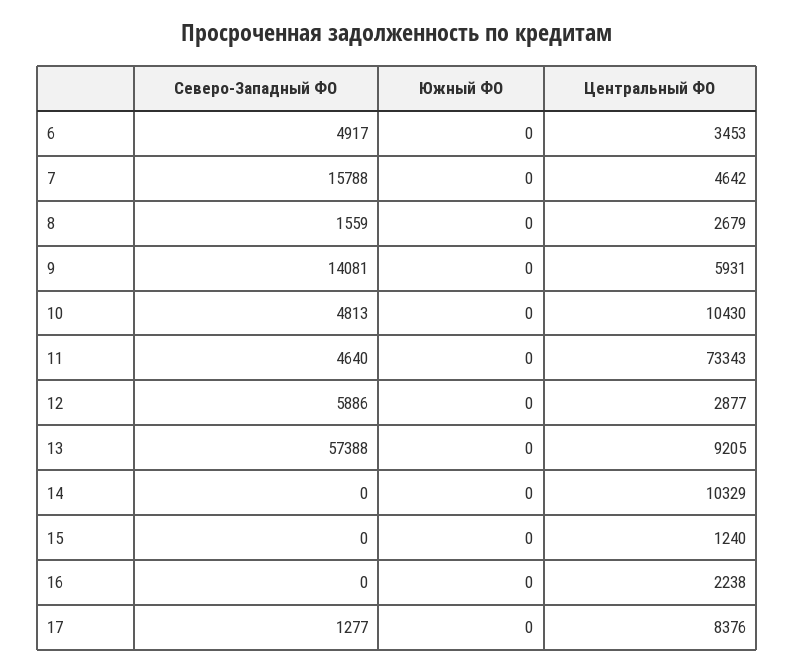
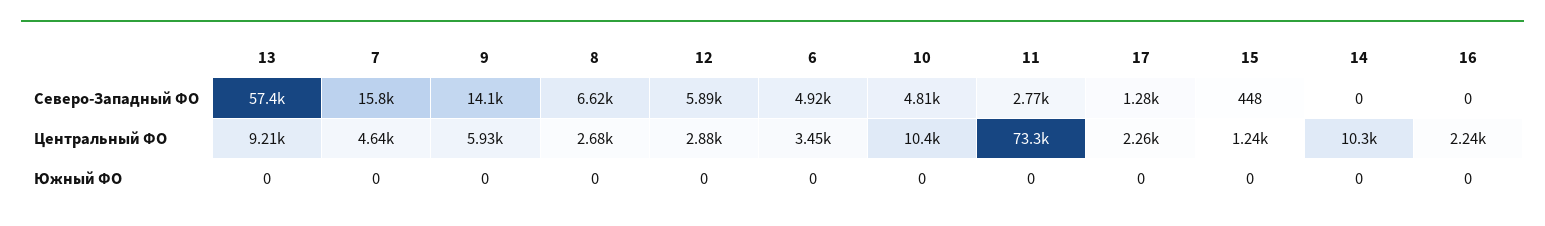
  {
    "Северо-Западный ФО": {
      "6": 4917,
      "7": 15788,
-     "8": 1559,
+     "8": 6620,
      "9": 14081,
      "10": 4813,
-     "11": 4640,
+     "11": 2770,
      "12": 5886,
      "13": 57388,
      "14": 0,
-     "15": 0,
+     "15": 448,
      "16": 0,
      "17": 1277
    },
    "Южный ФО": {
      "6": 0,
      "7": 0,
      "8": 0,
      "9": 0,
      "10": 0,
      "11": 0,
      "12": 0,
      "13": 0,
      "14": 0,
      "15": 0,
      "16": 0,
      "17": 0
    },
    "Центральный ФО": {
      "6": 3453,
      "7": 4642,
      "8": 2679,
      "9": 5931,
      "10": 10430,
      "11": 73343,
      "12": 2877,
      "13": 9205,
      "14": 10329,
      "15": 1240,
      "16": 2238,
-     "17": 8376
+     "17": 2260
    }
  }

